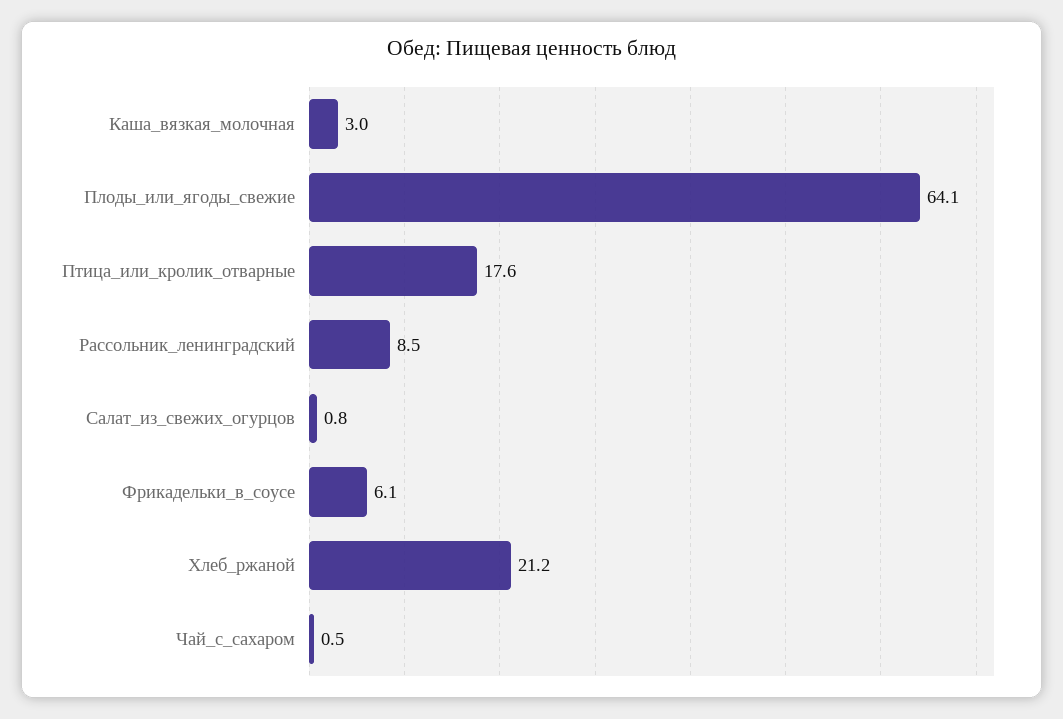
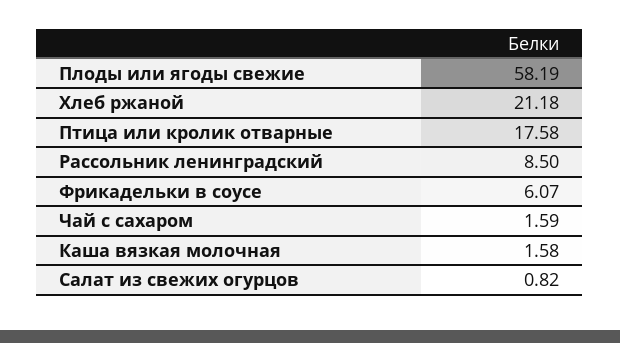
  {
-   "Каша_вязкая_молочная": 3,
+   "Каша_вязкая_молочная": 1.58,
-   "Плоды_или_ягоды_свежие": 64.1,
+   "Плоды_или_ягоды_свежие": 58.19,
    "Птица_или_кролик_отварные": 17.58,
    "Рассольник_ленинградский": 8.5,
    "Салат_из_свежих_огурцов": 0.82,
    "Фрикадельки_в_соусе": 6.07,
    "Хлеб_ржаной": 21.18,
-   "Чай_с_сахаром": 0.5
+   "Чай_с_сахаром": 1.59
  }

